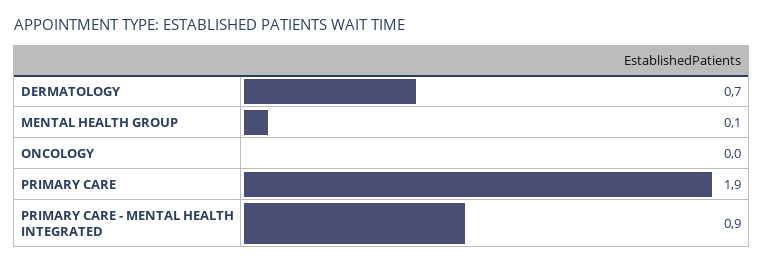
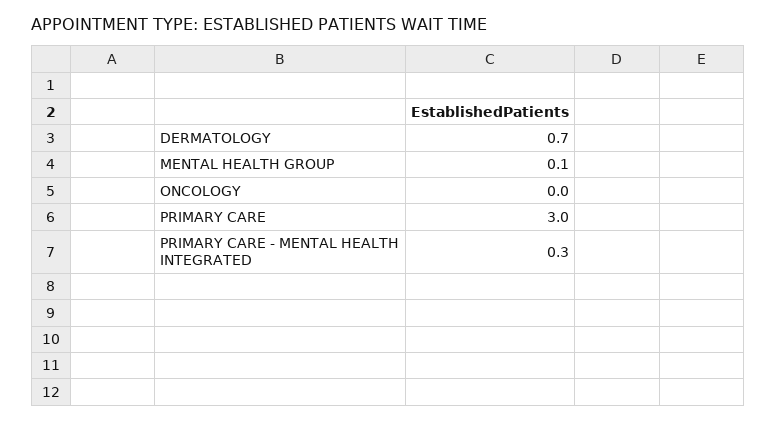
  {
    "DERMATOLOGY": 0.7,
    "MENTAL HEALTH GROUP": 0.1,
    "ONCOLOGY": 0,
-   "PRIMARY CARE": 1.9,
+   "PRIMARY CARE": 3,
-   "PRIMARY CARE - MENTAL HEALTH INTEGRATED": 0.9
+   "PRIMARY CARE - MENTAL HEALTH INTEGRATED": 0.3
  }

